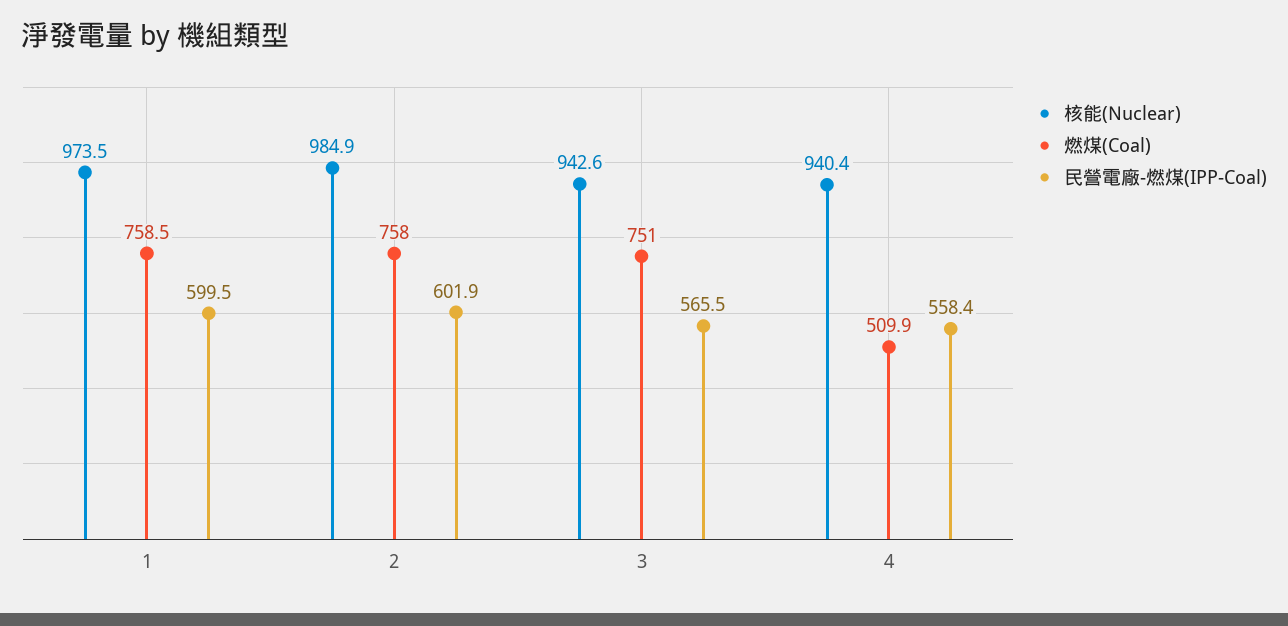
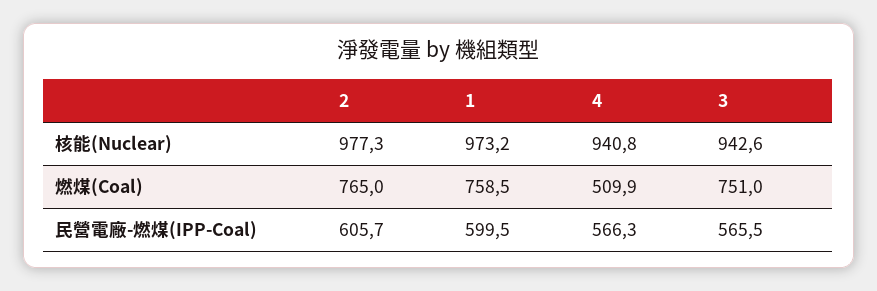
  {
    "核能(Nuclear)": {
-     "1": 973.5,
+     "1": 973.2,
-     "2": 984.9,
+     "2": 977.3,
      "3": 942.6,
-     "4": 940.4
+     "4": 940.8
    },
    "燃煤(Coal)": {
      "1": 758.5,
-     "2": 758,
+     "2": 765,
      "3": 751,
      "4": 509.9
    },
    "民營電廠-燃煤(IPP-Coal)": {
      "1": 599.5,
-     "2": 601.9,
+     "2": 605.7,
      "3": 565.5,
-     "4": 558.4
+     "4": 566.3
    }
  }

